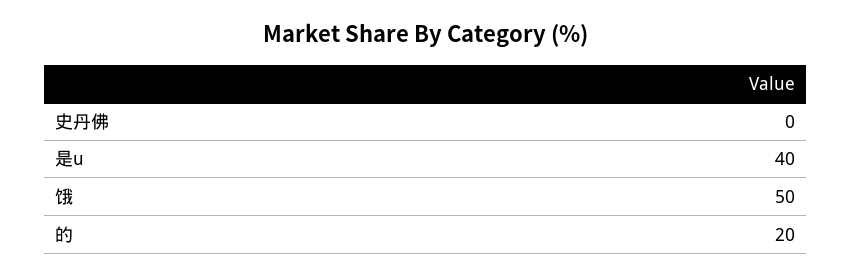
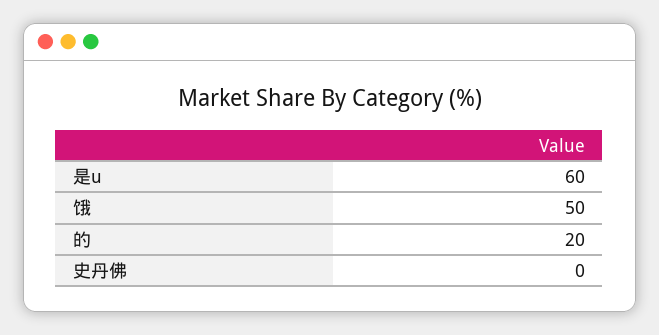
  {
    "史丹佛": 0,
-   "是u": 40,
+   "是u": 60,
    "饿": 50,
    "的": 20
  }

